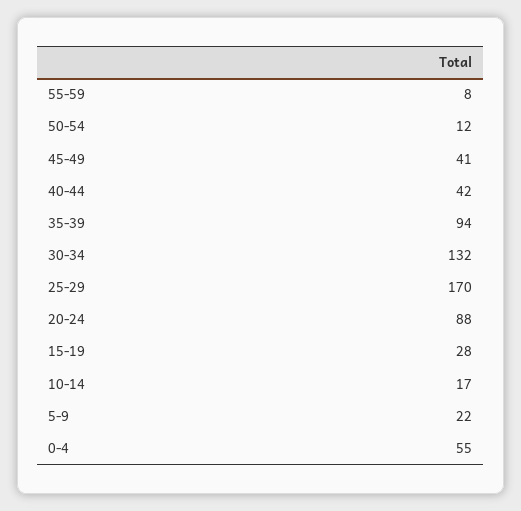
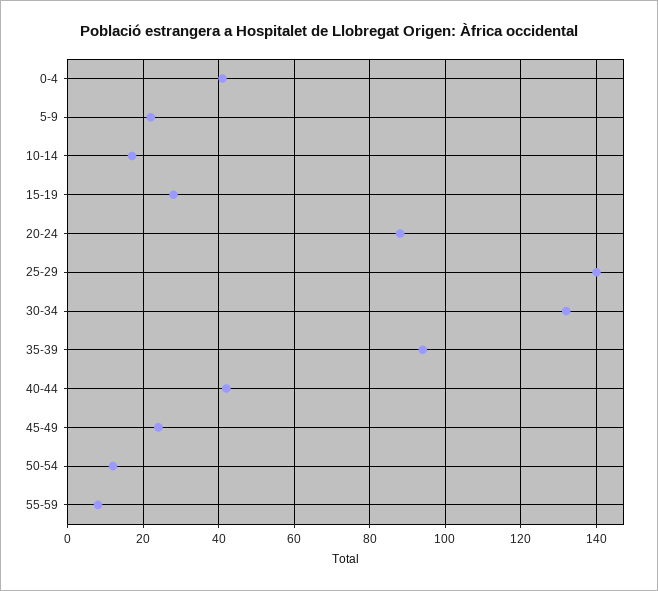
  {
    "55-59": 8,
    "50-54": 12,
-   "45-49": 41,
+   "45-49": 25,
    "40-44": 42,
    "35-39": 94,
    "30-34": 132,
-   "25-29": 170,
+   "25-29": 140,
    "20-24": 88,
    "15-19": 28,
    "10-14": 17,
    "5-9": 22,
-   "0-4": 55
+   "0-4": 40
  }

